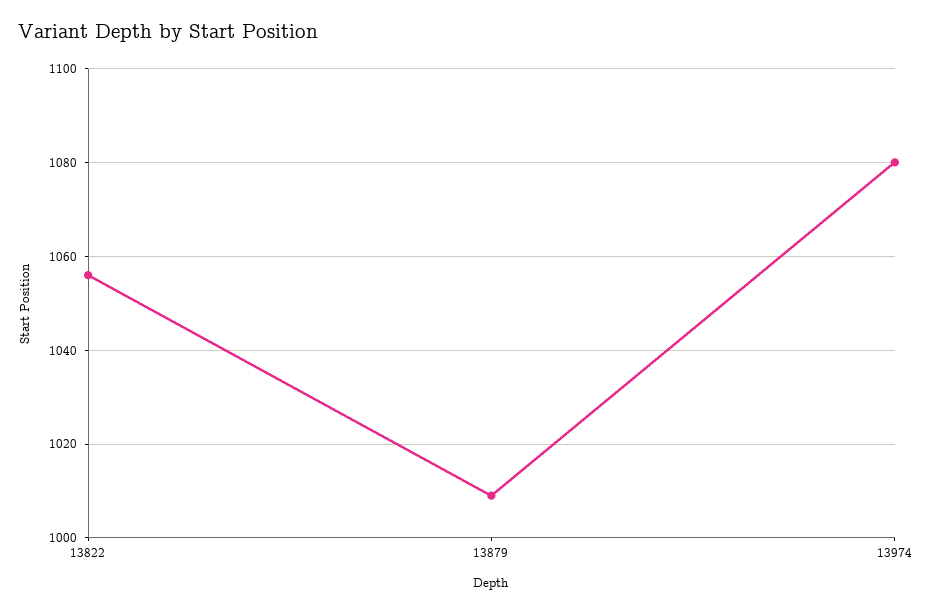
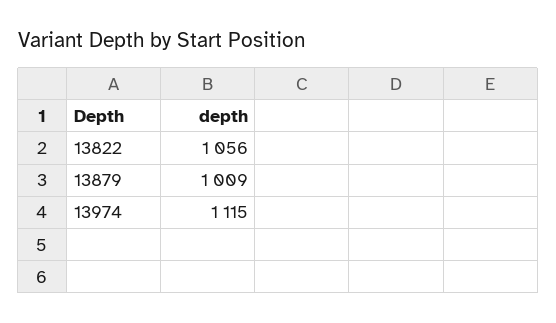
  {
    "13822": 1056,
    "13879": 1009,
-   "13974": 1080
+   "13974": 1115
  }

